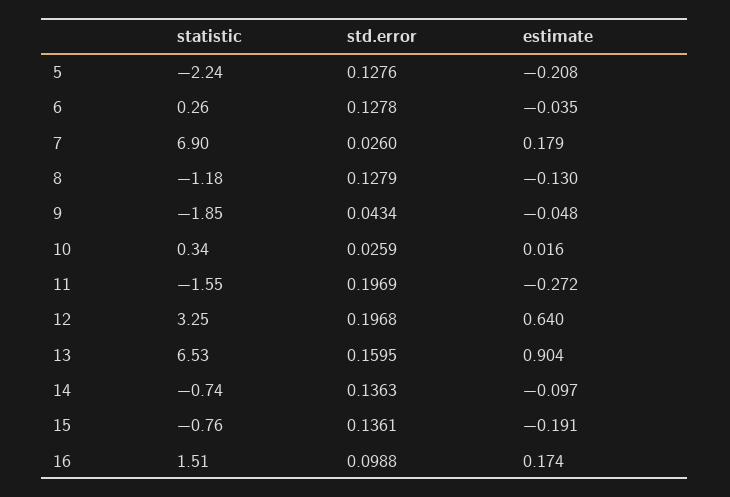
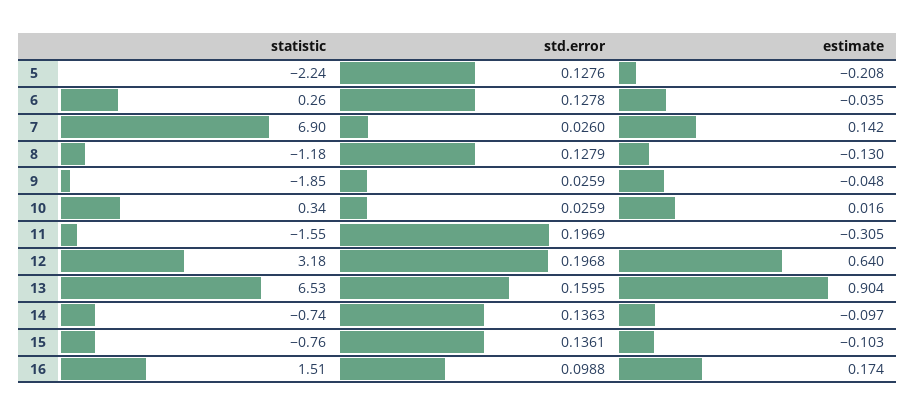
  {
    "statistic": {
      "5": -2.24,
      "6": 0.26,
      "7": 6.9,
      "8": -1.18,
      "9": -1.85,
      "10": 0.34,
      "11": -1.55,
-     "12": 3.25,
+     "12": 3.18,
      "13": 6.53,
      "14": -0.74,
      "15": -0.76,
      "16": 1.51
    },
    "std.error": {
      "5": 0.1276,
      "6": 0.1278,
      "7": 0.026,
      "8": 0.1279,
-     "9": 0.0434,
+     "9": 0.0259,
      "10": 0.0259,
      "11": 0.1969,
      "12": 0.1968,
      "13": 0.1595,
      "14": 0.1363,
      "15": 0.1361,
      "16": 0.0988
    },
    "estimate": {
      "5": -0.208,
      "6": -0.035,
-     "7": 0.179,
+     "7": 0.142,
      "8": -0.13,
      "9": -0.048,
      "10": 0.016,
-     "11": -0.272,
+     "11": -0.305,
      "12": 0.64,
      "13": 0.904,
      "14": -0.097,
-     "15": -0.191,
+     "15": -0.103,
      "16": 0.174
    }
  }

